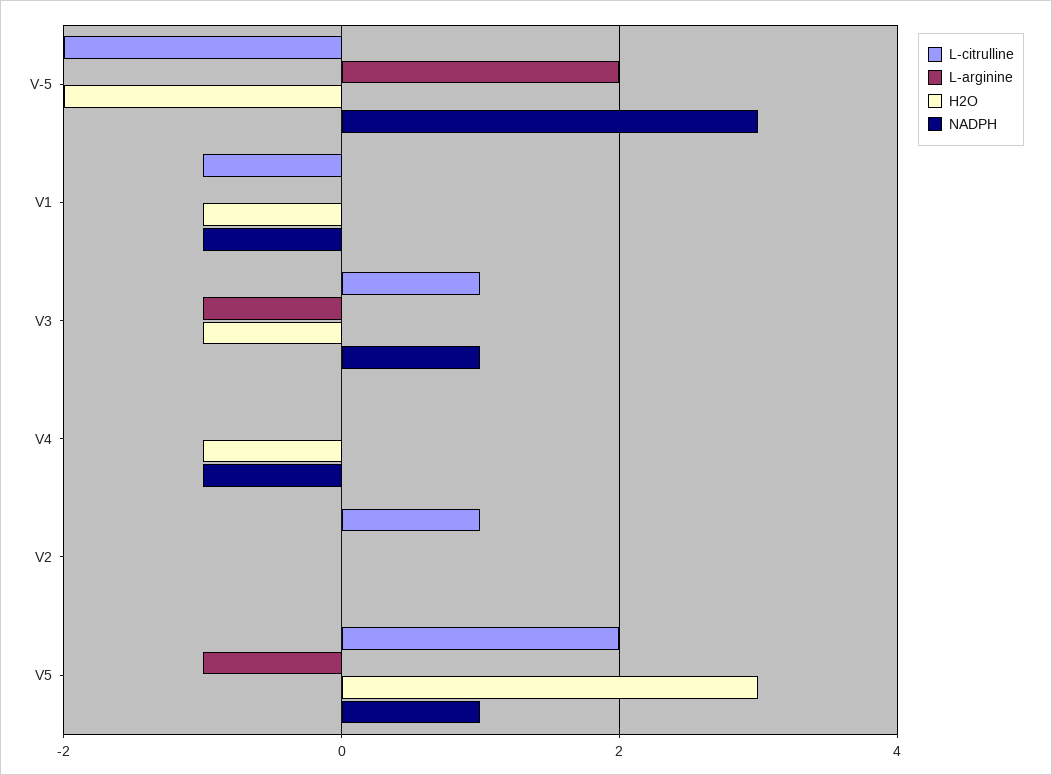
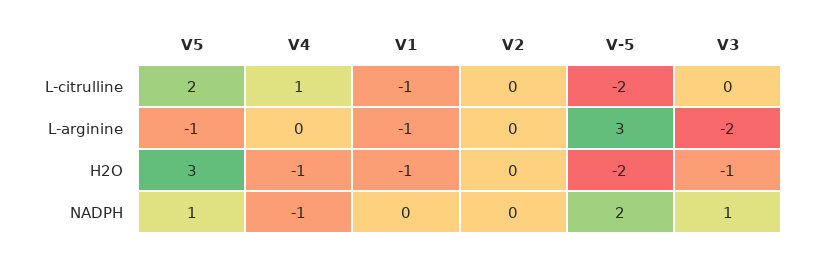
  {
    "L-citrulline": {
      "V-5": -2,
      "V1": -1,
-     "V3": 1,
+     "V3": 0,
-     "V4": 0,
+     "V4": 1,
-     "V2": 1,
+     "V2": 0,
      "V5": 2
    },
    "L-arginine": {
-     "V-5": 2,
+     "V-5": 3,
-     "V1": 0,
+     "V1": -1,
-     "V3": -1,
+     "V3": -2,
      "V4": 0,
      "V2": 0,
      "V5": -1
    },
    "H2O": {
      "V-5": -2,
      "V1": -1,
      "V3": -1,
      "V4": -1,
      "V2": 0,
      "V5": 3
    },
    "NADPH": {
-     "V-5": 3,
+     "V-5": 2,
-     "V1": -1,
+     "V1": 0,
      "V3": 1,
      "V4": -1,
      "V2": 0,
      "V5": 1
    }
  }

